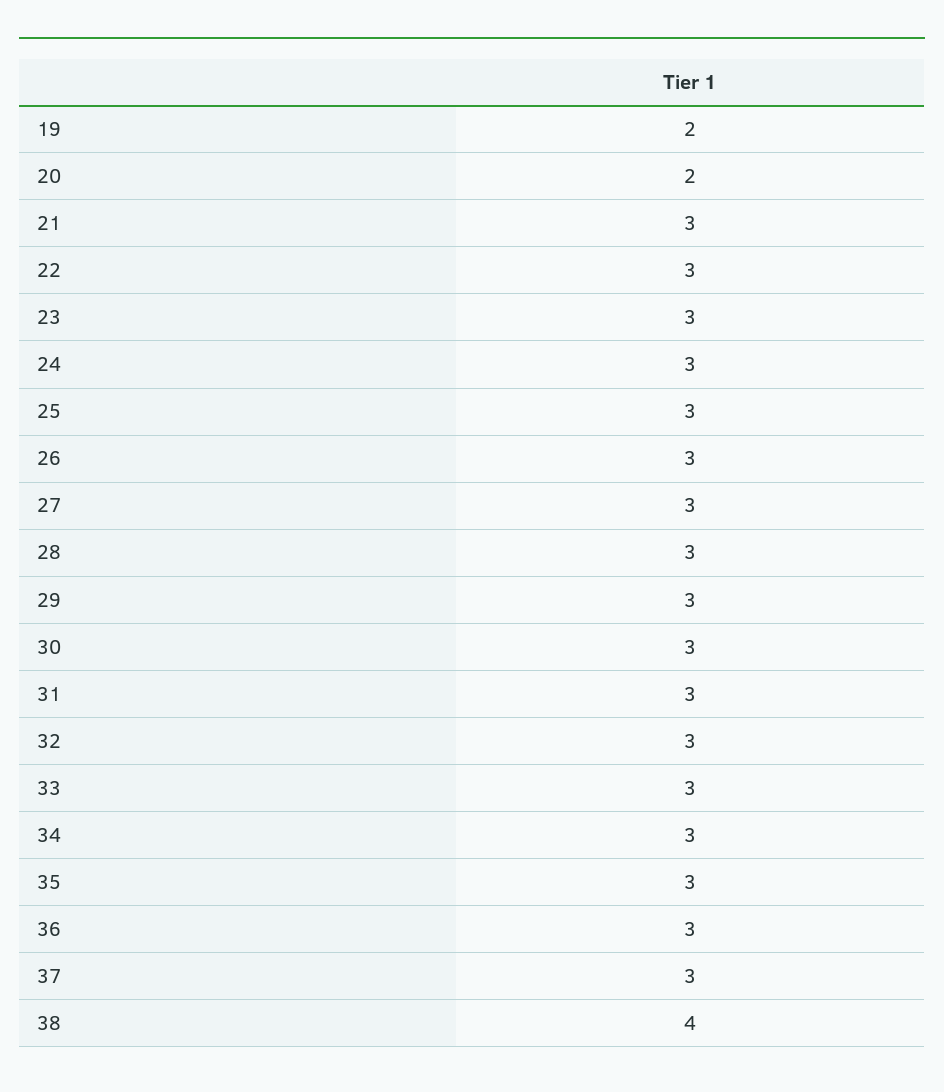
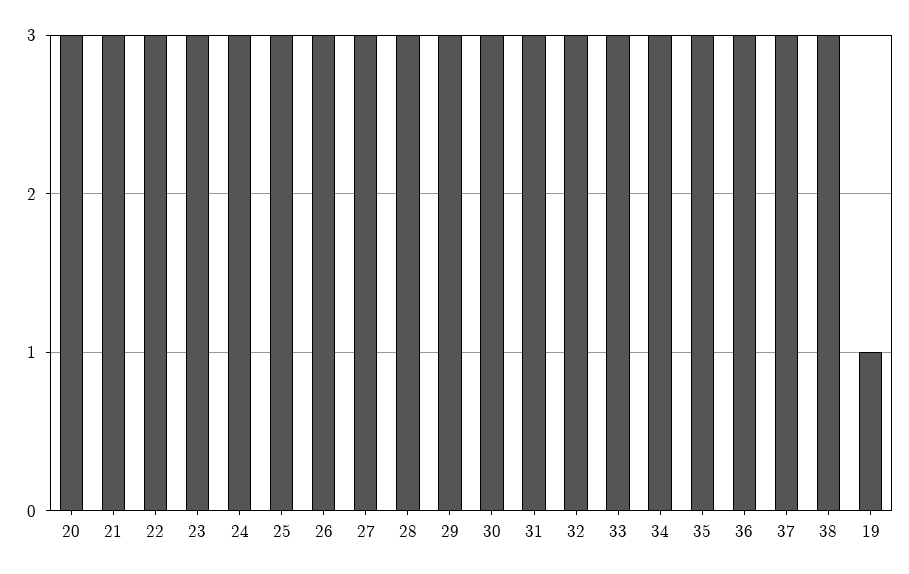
  {
-   "19": 2,
+   "19": 1,
-   "20": 2,
+   "20": 3,
    "21": 3,
    "22": 3,
    "23": 3,
    "24": 3,
    "25": 3,
    "26": 3,
    "27": 3,
    "28": 3,
    "29": 3,
    "30": 3,
    "31": 3,
    "32": 3,
    "33": 3,
    "34": 3,
    "35": 3,
    "36": 3,
    "37": 3,
-   "38": 4
+   "38": 3
  }

